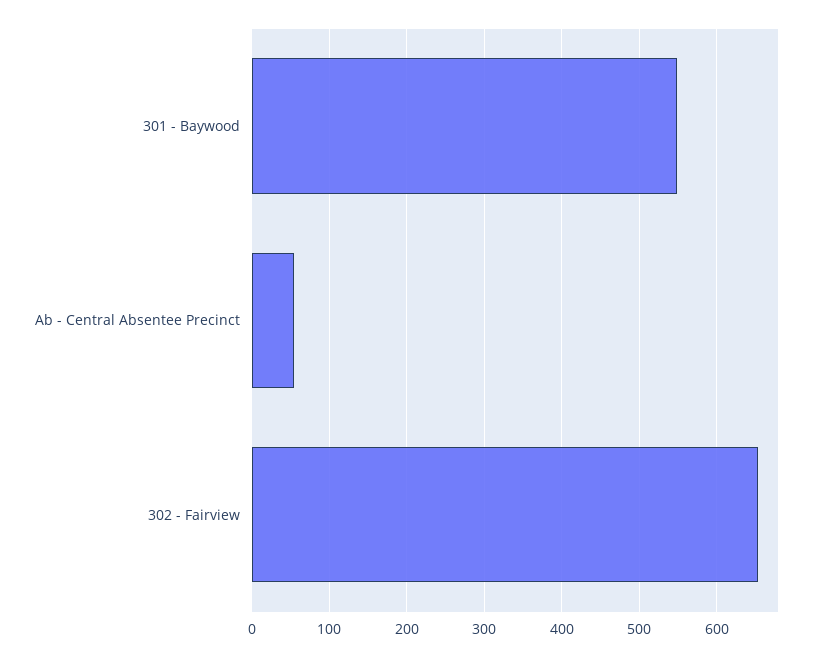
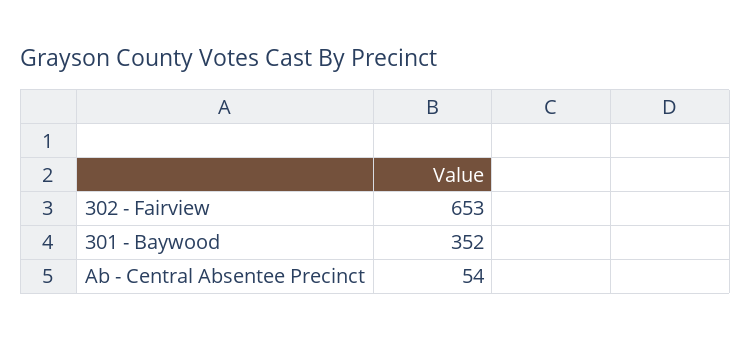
  {
-   "301 - Baywood": 550,
+   "301 - Baywood": 352,
    "Ab - Central Absentee Precinct": 54,
    "302 - Fairview": 653
  }

